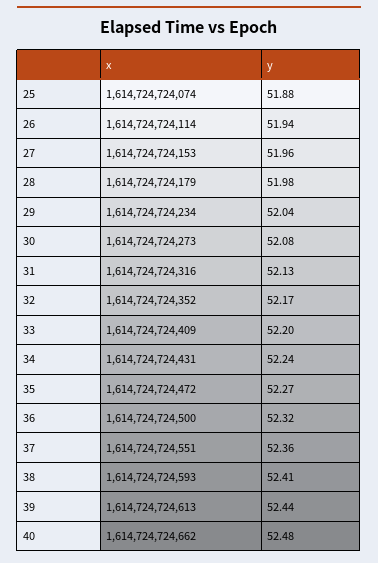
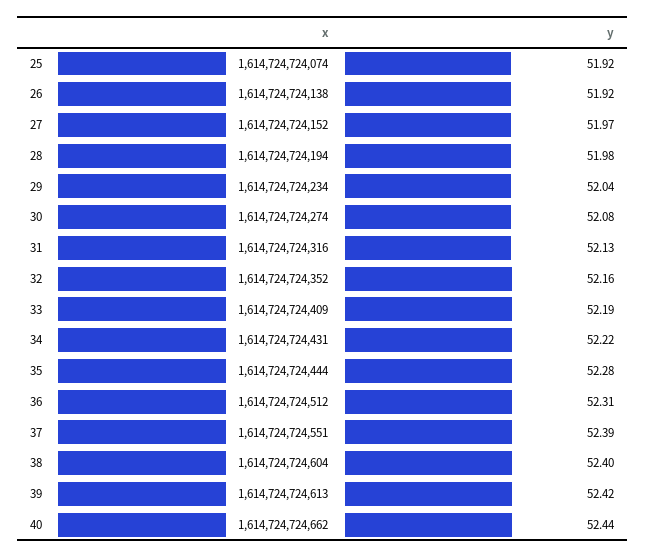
  {
    "x": {
      "25": 1614724724074,
-     "26": 1614724724114,
+     "26": 1614724724138,
-     "27": 1614724724153,
+     "27": 1614724724152,
-     "28": 1614724724179,
+     "28": 1614724724194,
      "29": 1614724724234,
-     "30": 1614724724273,
+     "30": 1614724724274,
      "31": 1614724724316,
      "32": 1614724724352,
      "33": 1614724724409,
      "34": 1614724724431,
-     "35": 1614724724472,
+     "35": 1614724724444,
-     "36": 1614724724500,
+     "36": 1614724724512,
      "37": 1614724724551,
-     "38": 1614724724593,
+     "38": 1614724724604,
      "39": 1614724724613,
      "40": 1614724724662
    },
    "y": {
-     "25": 51.88,
+     "25": 51.92,
-     "26": 51.94,
+     "26": 51.92,
-     "27": 51.96,
+     "27": 51.97,
      "28": 51.98,
      "29": 52.04,
      "30": 52.08,
      "31": 52.13,
-     "32": 52.17,
+     "32": 52.16,
-     "33": 52.2,
+     "33": 52.19,
-     "34": 52.24,
+     "34": 52.22,
-     "35": 52.27,
+     "35": 52.28,
-     "36": 52.32,
+     "36": 52.31,
-     "37": 52.36,
+     "37": 52.39,
-     "38": 52.41,
+     "38": 52.4,
-     "39": 52.44,
+     "39": 52.42,
-     "40": 52.48
+     "40": 52.44
    }
  }

